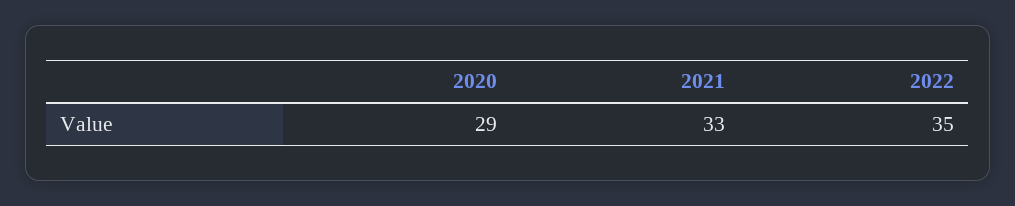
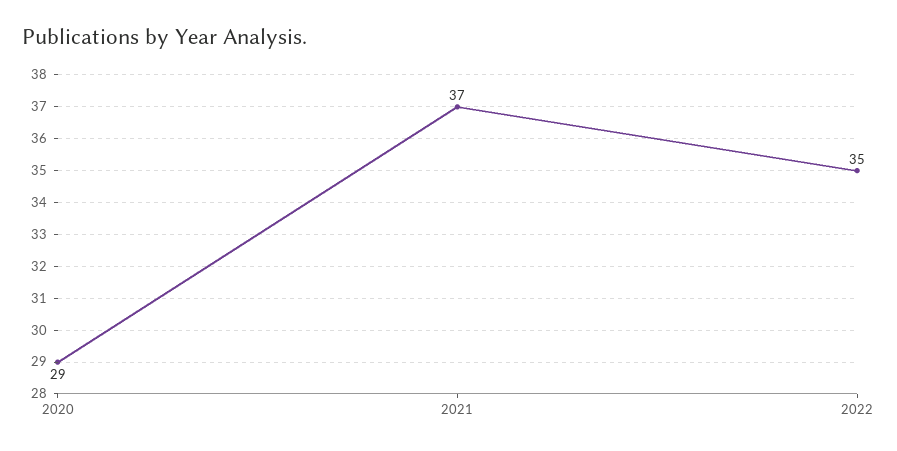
  {
    "2020": 29,
-   "2021": 33,
+   "2021": 37,
    "2022": 35
  }

